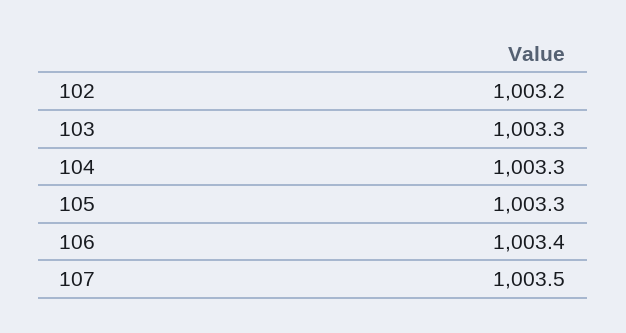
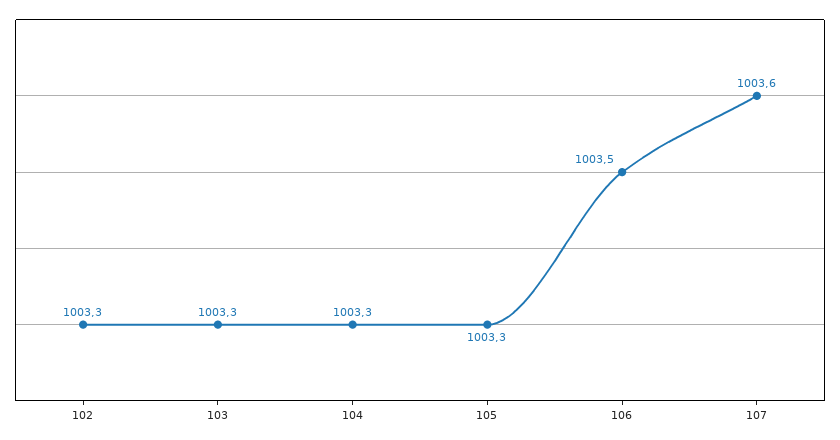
  {
-   "102": 1003.2,
+   "102": 1003.3,
    "103": 1003.3,
    "104": 1003.3,
    "105": 1003.3,
-   "106": 1003.4,
+   "106": 1003.5,
-   "107": 1003.5
+   "107": 1003.6
  }

